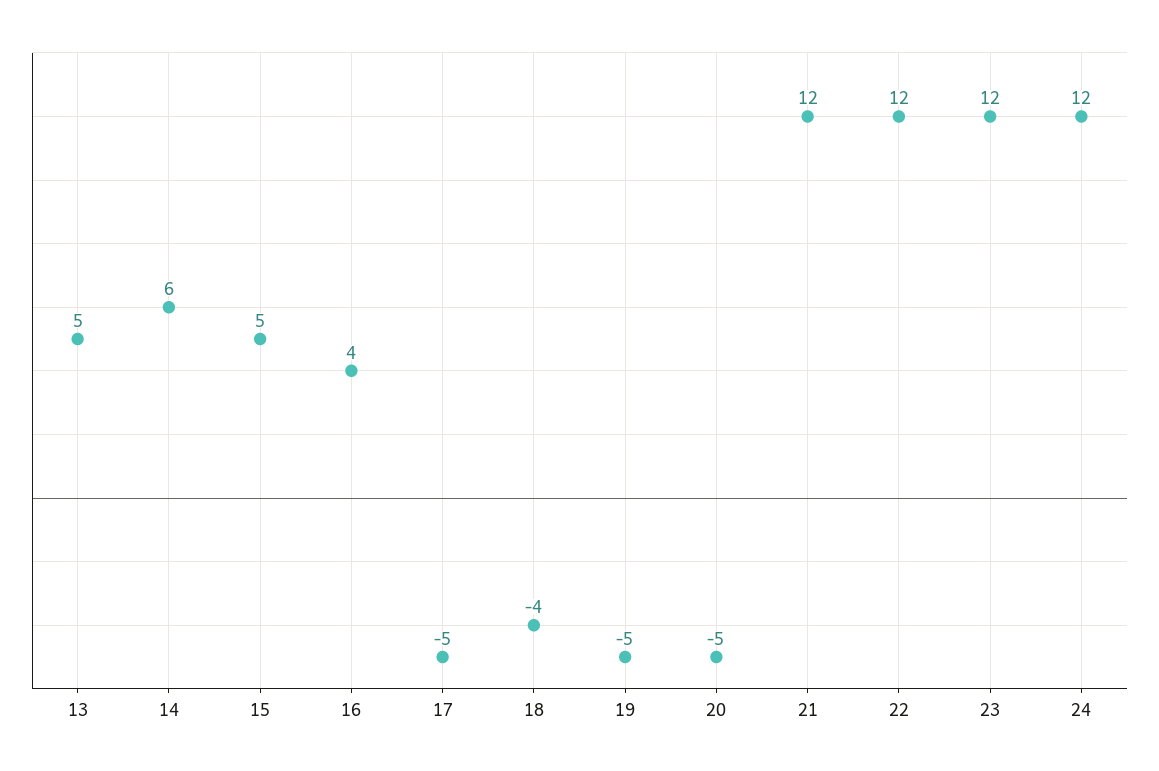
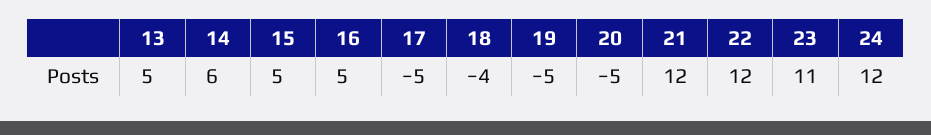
  {
    "13": 5,
    "14": 6,
    "15": 5,
-   "16": 4,
+   "16": 5,
    "17": -5,
    "18": -4,
    "19": -5,
    "20": -5,
    "21": 12,
    "22": 12,
-   "23": 12,
+   "23": 11,
    "24": 12
  }

